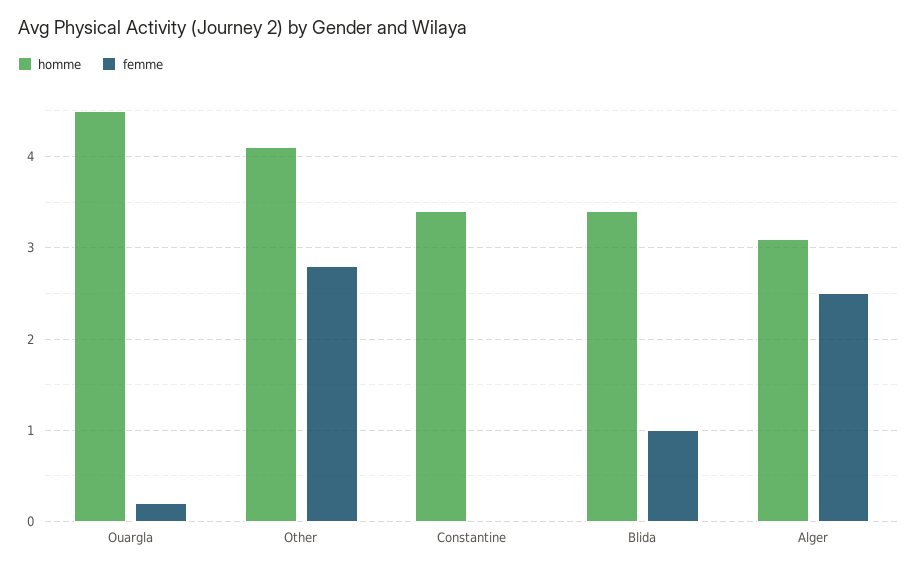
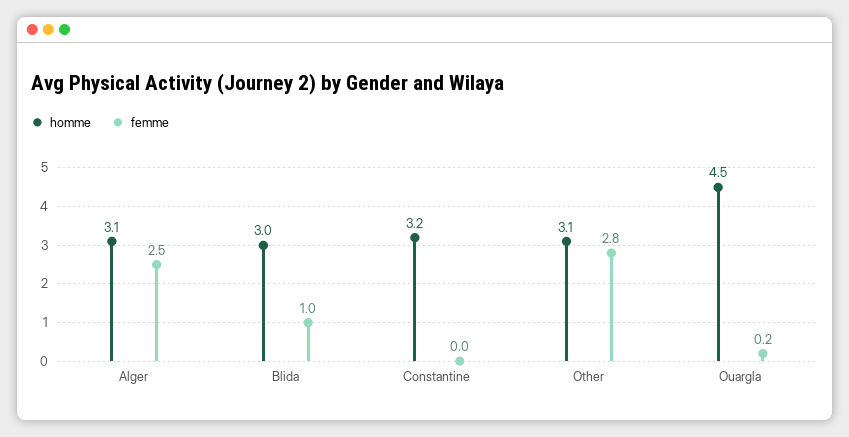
  {
    "homme": {
      "Ouargla": 4.5,
-     "Other": 4.1,
+     "Other": 3.1,
-     "Constantine": 3.4,
+     "Constantine": 3.2,
-     "Blida": 3.4,
+     "Blida": 3,
      "Alger": 3.1
    },
    "femme": {
      "Ouargla": 0.2,
      "Other": 2.8,
      "Constantine": 0,
      "Blida": 1,
      "Alger": 2.5
    }
  }

